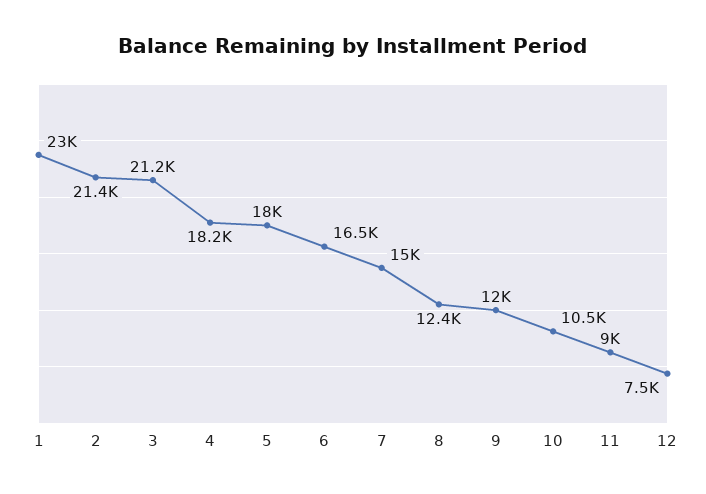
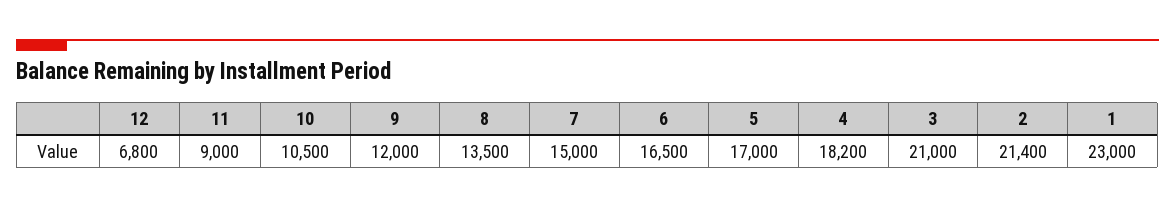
  {
    "1": 23000,
    "2": 21400,
-   "3": 21200,
+   "3": 21000,
    "4": 18200,
-   "5": 18000,
+   "5": 17000,
    "6": 16500,
    "7": 15000,
-   "8": 12400,
+   "8": 13500,
    "9": 12000,
    "10": 10500,
    "11": 9000,
-   "12": 7500
+   "12": 6800
  }

